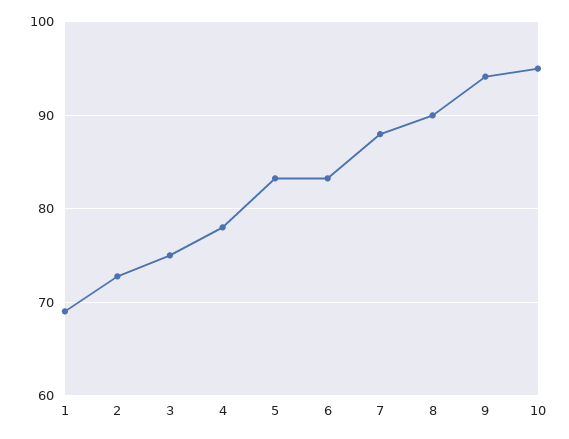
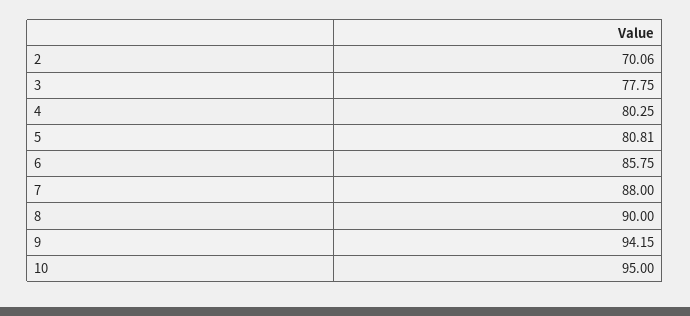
  {
-   "1": 69,
-   "2": 73,
+   "2": 70.06,
-   "3": 75,
+   "3": 77.75,
-   "4": 78,
+   "4": 80.25,
-   "5": 83,
+   "5": 80.81,
-   "6": 83,
+   "6": 85.75,
    "7": 88,
    "8": 90,
    "9": 94.15,
    "10": 95
  }

